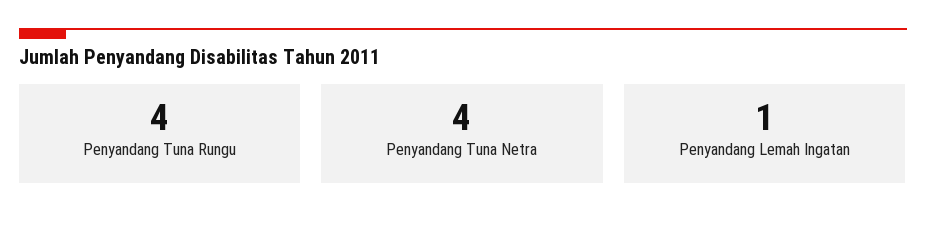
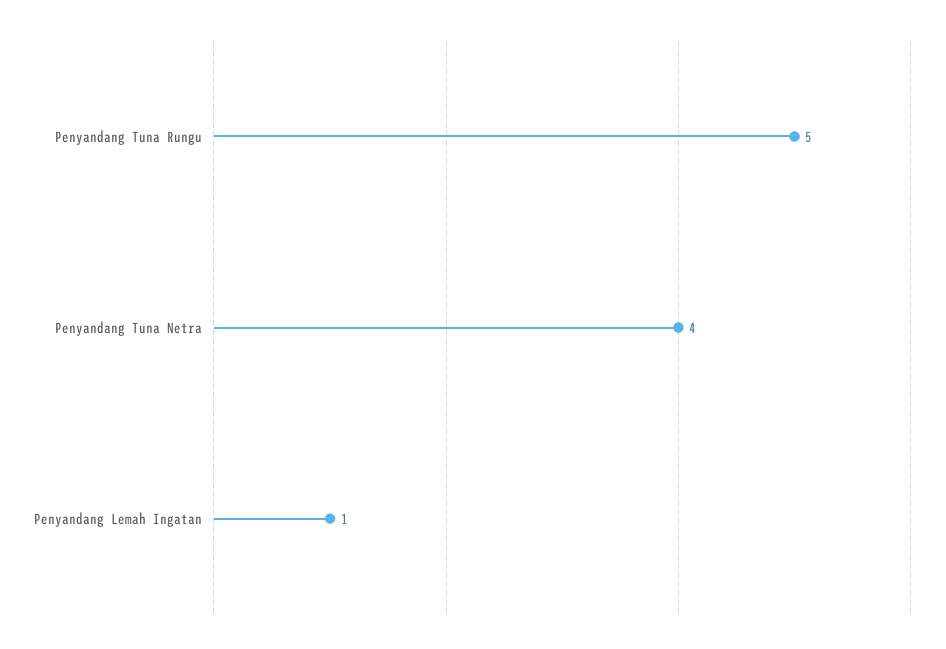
  {
-   "Penyandang Tuna Rungu": 4,
+   "Penyandang Tuna Rungu": 5,
    "Penyandang Tuna Netra": 4,
    "Penyandang Lemah Ingatan": 1
  }

